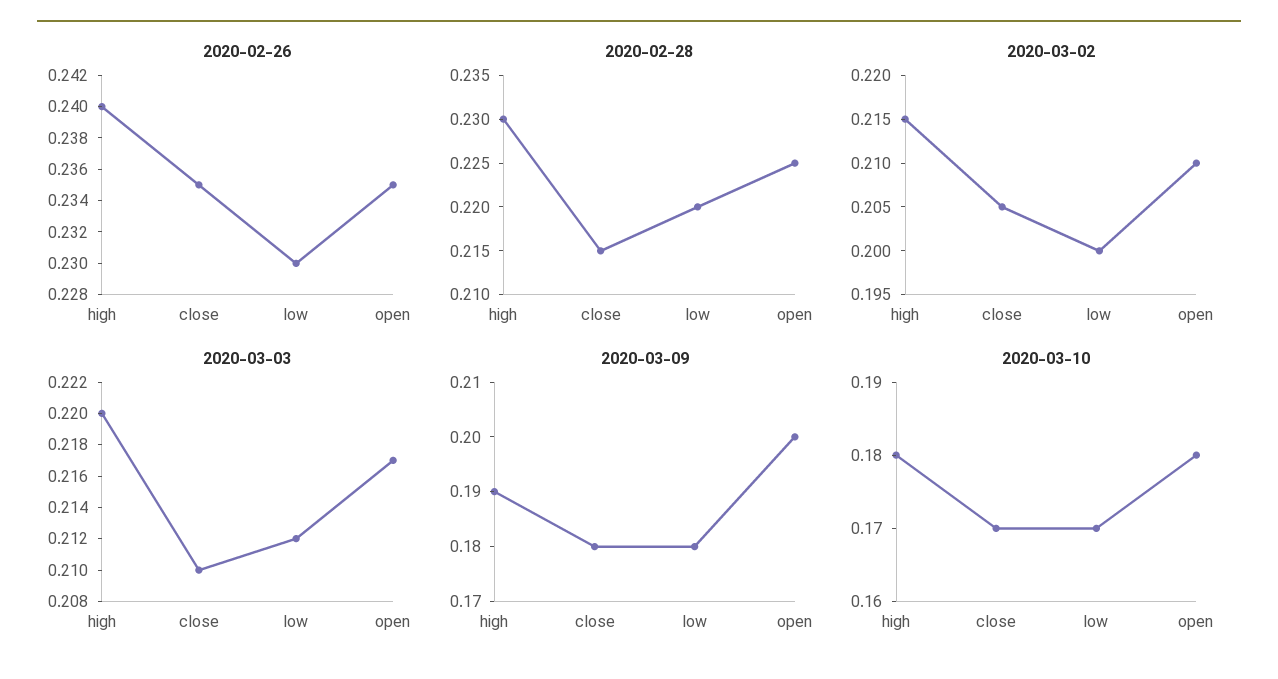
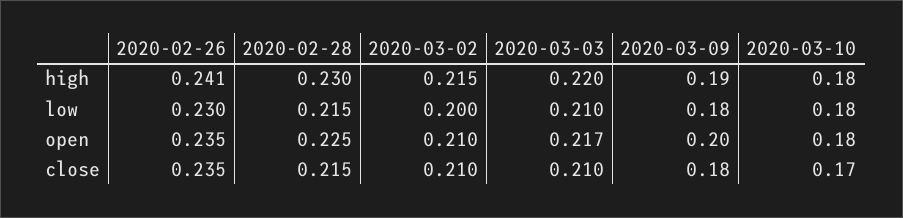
  {
    "2020-02-26": {
-     "high": 0.24,
+     "high": 0.241,
      "close": 0.235,
      "low": 0.23,
      "open": 0.235
    },
    "2020-02-28": {
      "high": 0.23,
      "close": 0.215,
-     "low": 0.22,
+     "low": 0.215,
      "open": 0.225
    },
    "2020-03-02": {
      "high": 0.215,
-     "close": 0.205,
+     "close": 0.21,
      "low": 0.2,
      "open": 0.21
    },
    "2020-03-03": {
      "high": 0.22,
      "close": 0.21,
-     "low": 0.212,
+     "low": 0.21,
      "open": 0.217
    },
    "2020-03-09": {
      "high": 0.19,
      "close": 0.18,
      "low": 0.18,
      "open": 0.2
    },
    "2020-03-10": {
      "high": 0.18,
      "close": 0.17,
-     "low": 0.17,
+     "low": 0.18,
      "open": 0.18
    }
  }

